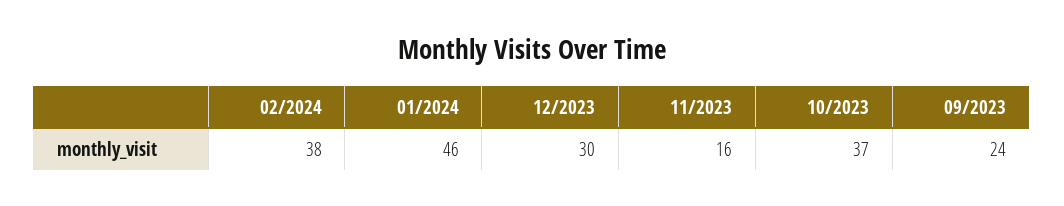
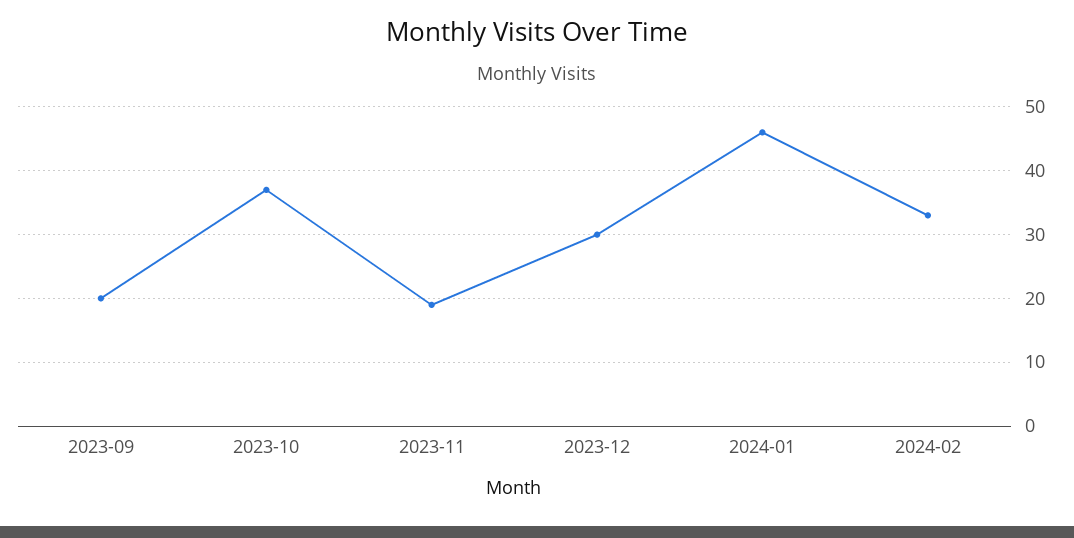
  {
-   "02/2024": 38,
+   "02/2024": 33,
    "01/2024": 46,
    "12/2023": 30,
-   "11/2023": 16,
+   "11/2023": 19,
    "10/2023": 37,
-   "09/2023": 24
+   "09/2023": 20
  }

